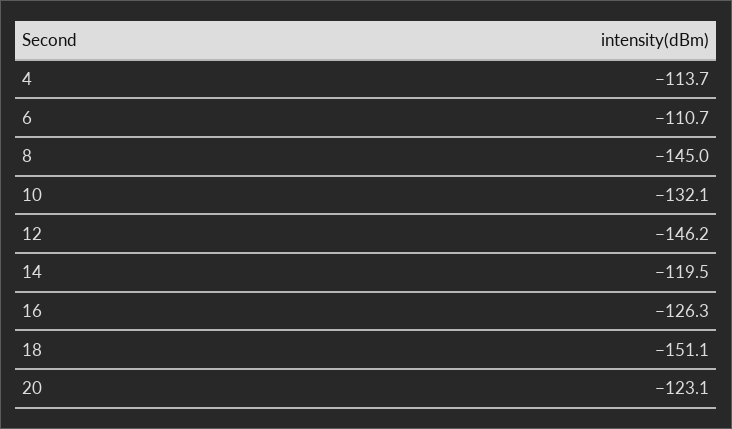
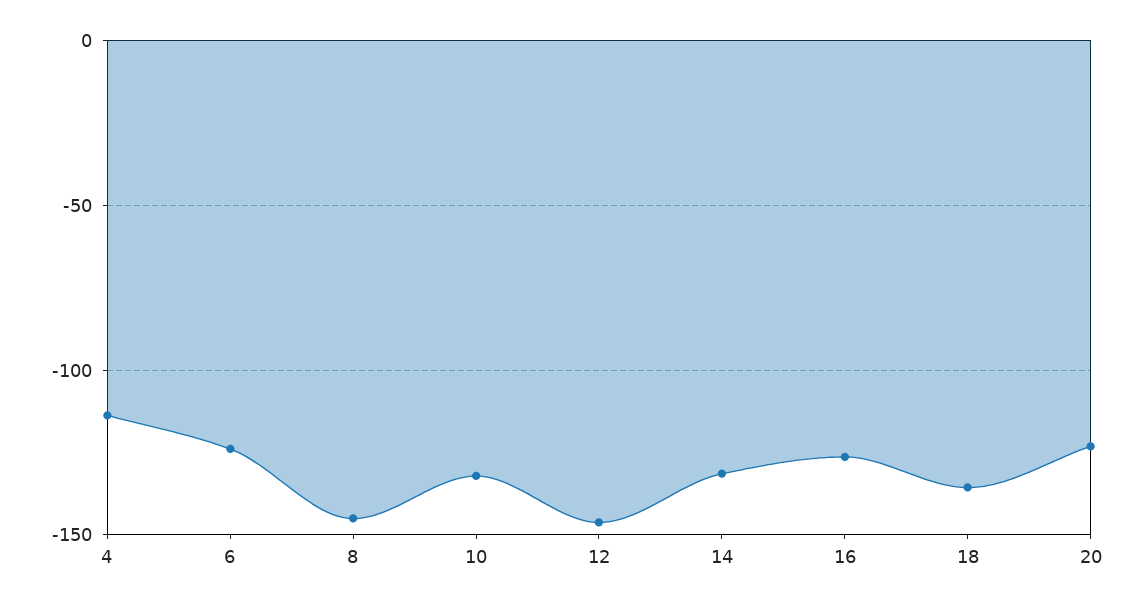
  {
    "4": -113.7,
-   "6": -110.7,
+   "6": -125,
    "8": -145,
    "10": -132.1,
    "12": -146.2,
-   "14": -119.5,
+   "14": -130,
    "16": -126.3,
-   "18": -151.1,
+   "18": -135,
    "20": -123.1
  }

